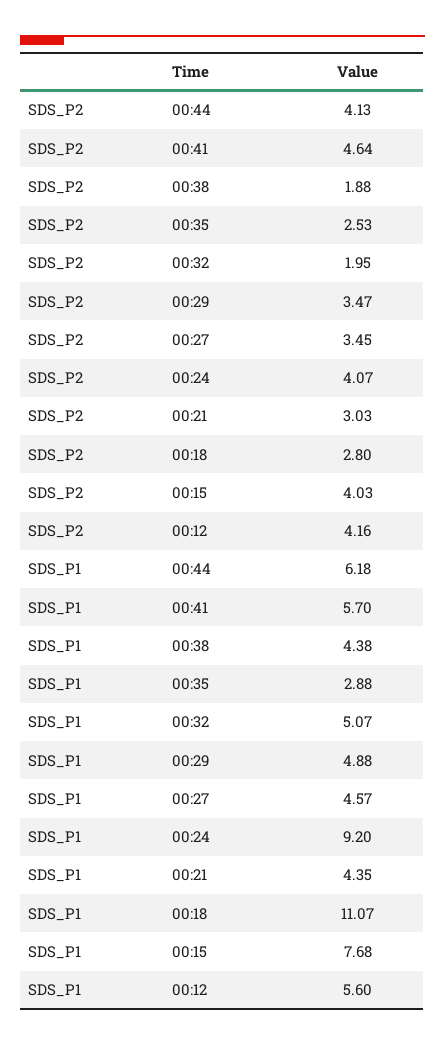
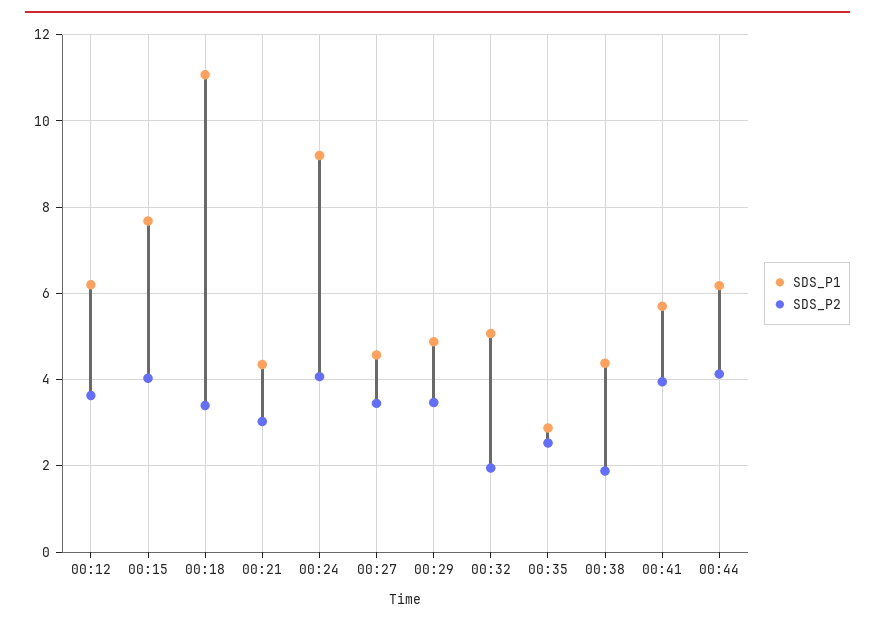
  {
    "SDS_P2": {
      "00:44": 4.13,
-     "00:41": 4.64,
+     "00:41": 4,
      "00:38": 1.88,
      "00:35": 2.53,
      "00:32": 1.95,
      "00:29": 3.47,
      "00:27": 3.45,
      "00:24": 4.07,
      "00:21": 3.03,
-     "00:18": 2.8,
+     "00:18": 3.4,
      "00:15": 4.03,
-     "00:12": 4.16
+     "00:12": 3.6
    },
    "SDS_P1": {
      "00:44": 6.18,
      "00:41": 5.7,
      "00:38": 4.38,
      "00:35": 2.88,
      "00:32": 5.07,
      "00:29": 4.88,
      "00:27": 4.57,
      "00:24": 9.2,
      "00:21": 4.35,
      "00:18": 11.07,
      "00:15": 7.68,
-     "00:12": 5.6
+     "00:12": 6.2
    }
  }

